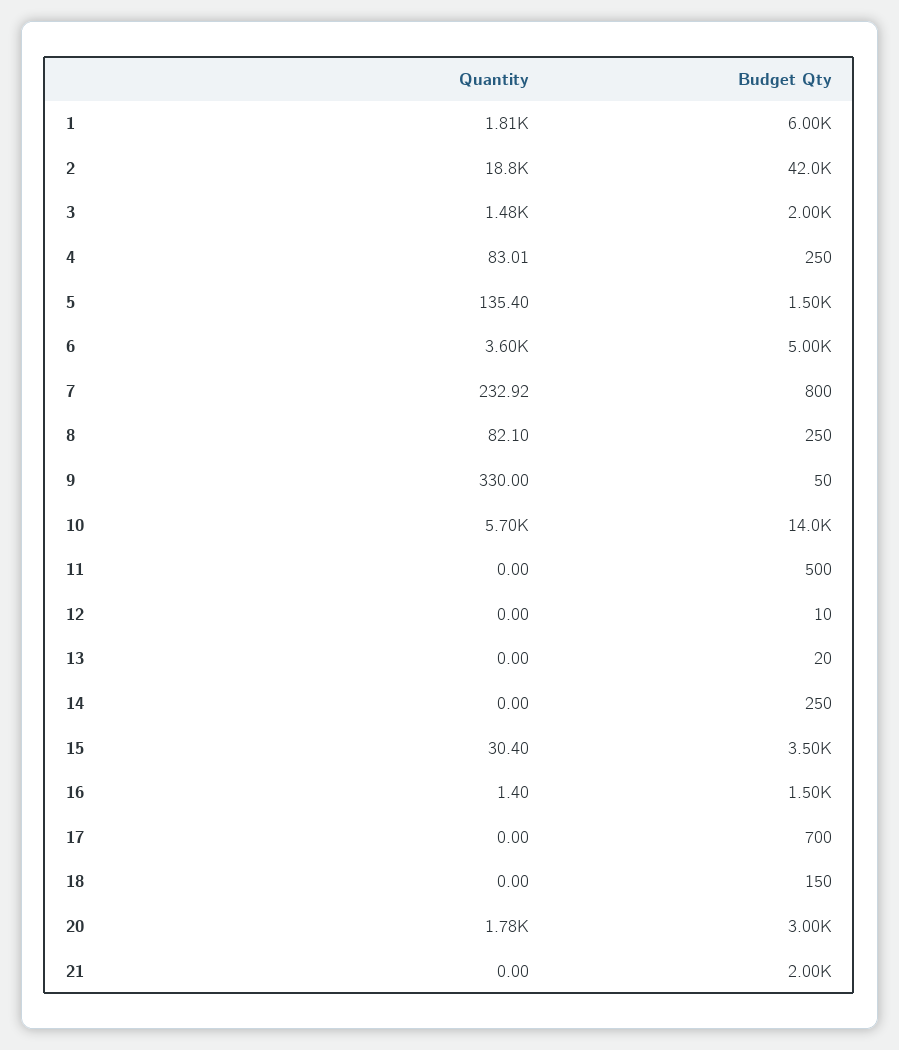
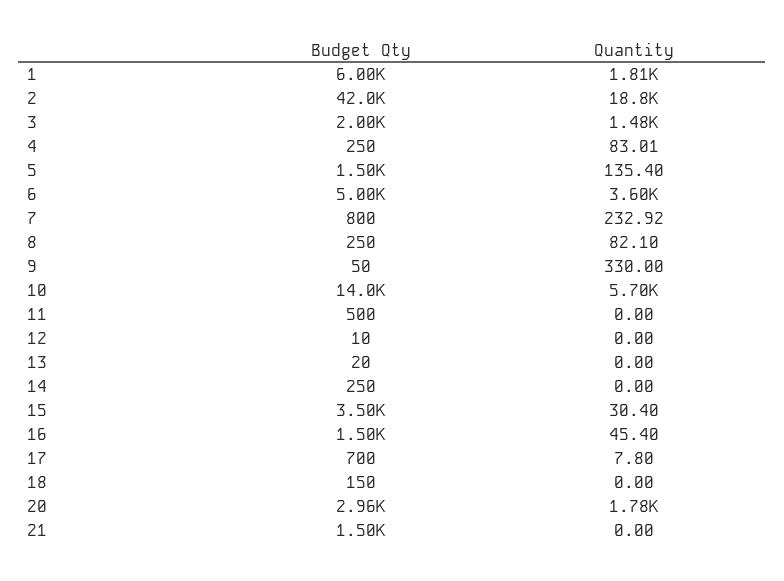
  {
    "Quantity": {
      "1": 1810,
      "2": 18800,
      "3": 1480,
      "4": 83.01,
      "5": 135.4,
      "6": 3600,
      "7": 232.92,
      "8": 82.1,
      "9": 330,
      "10": 5700,
      "11": 0,
      "12": 0,
      "13": 0,
      "14": 0,
      "15": 30.4,
-     "16": 1.4,
+     "16": 45.4,
-     "17": 0,
+     "17": 7.8,
      "18": 0,
      "20": 1780,
      "21": 0
    },
    "Budget Qty": {
      "1": 6000,
      "2": 42000,
      "3": 2000,
      "4": 250,
      "5": 1500,
      "6": 5000,
      "7": 800,
      "8": 250,
      "9": 50,
      "10": 14000,
      "11": 500,
      "12": 10,
      "13": 20,
      "14": 250,
      "15": 3500,
      "16": 1500,
      "17": 700,
      "18": 150,
-     "20": 3000,
+     "20": 2960,
-     "21": 2000
+     "21": 1500
    }
  }

